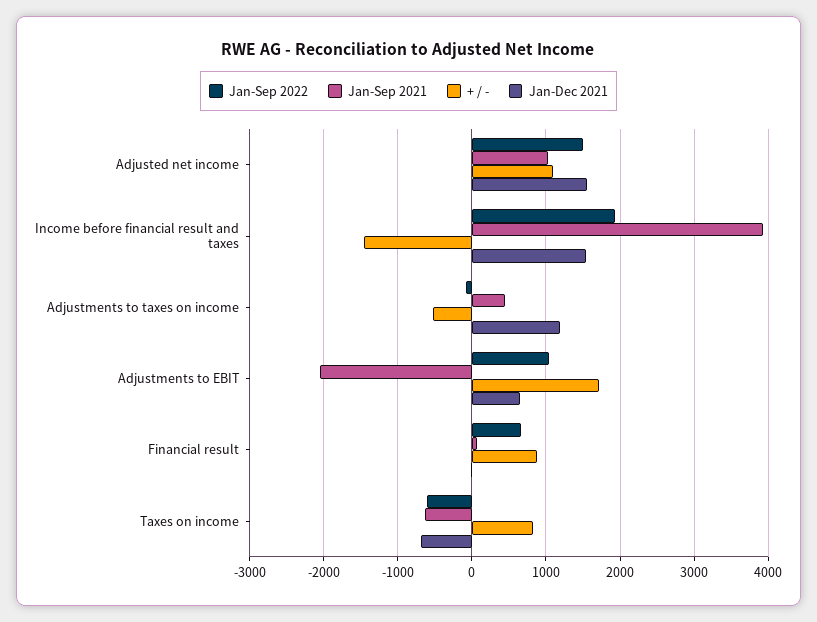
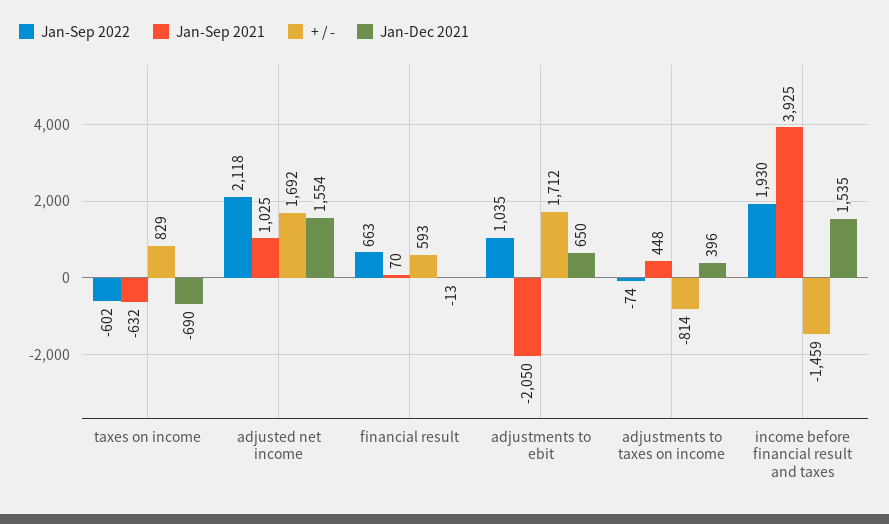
  {
    "Jan-Sep 2022": {
-     "Adjusted net income": 1500,
+     "Adjusted net income": 2118,
      "Income before financial result and taxes": 1930,
      "Adjustments to taxes on income": -74,
      "Adjustments to EBIT": 1035,
      "Financial result": 663,
      "Taxes on income": -602
    },
    "Jan-Sep 2021": {
      "Adjusted net income": 1025,
      "Income before financial result and taxes": 3925,
      "Adjustments to taxes on income": 448,
      "Adjustments to EBIT": -2050,
      "Financial result": 70,
      "Taxes on income": -632
    },
    "+ / -": {
-     "Adjusted net income": 1100,
+     "Adjusted net income": 1692,
      "Income before financial result and taxes": -1459,
-     "Adjustments to taxes on income": -500,
+     "Adjustments to taxes on income": -814,
      "Adjustments to EBIT": 1712,
-     "Financial result": 900,
+     "Financial result": 593,
      "Taxes on income": 829
    },
    "Jan-Dec 2021": {
      "Adjusted net income": 1554,
      "Income before financial result and taxes": 1535,
-     "Adjustments to taxes on income": 1200,
+     "Adjustments to taxes on income": 396,
      "Adjustments to EBIT": 650,
      "Financial result": -13,
      "Taxes on income": -690
    }
  }

